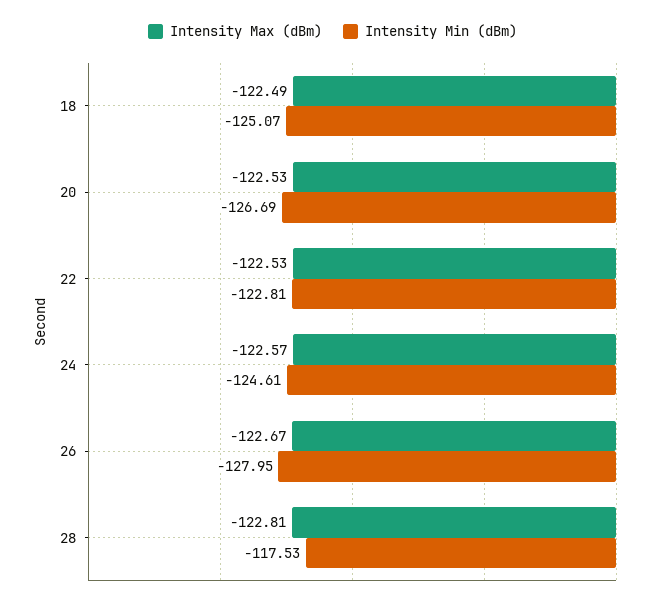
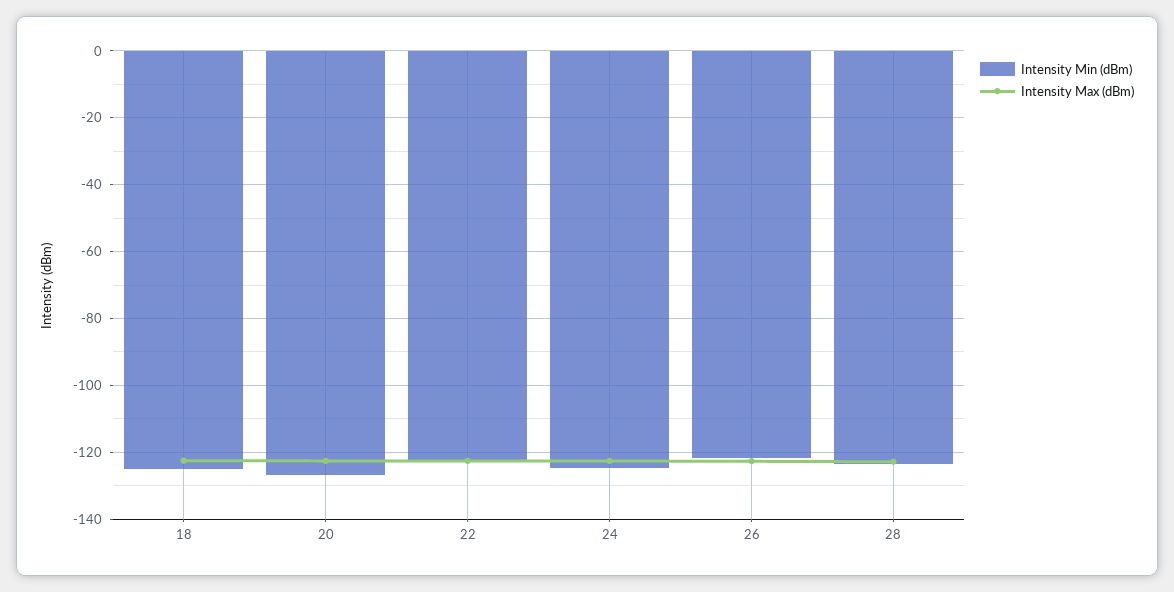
  {
    "Intensity Max (dBm)": {
      "18": -122.49,
      "20": -122.53,
      "22": -122.53,
      "24": -122.57,
      "26": -122.67,
      "28": -122.81
    },
    "Intensity Min (dBm)": {
      "18": -125.07,
      "20": -126.69,
      "22": -122.81,
      "24": -124.61,
-     "26": -127.95,
+     "26": -122,
-     "28": -117.53
+     "28": -124
    }
  }

